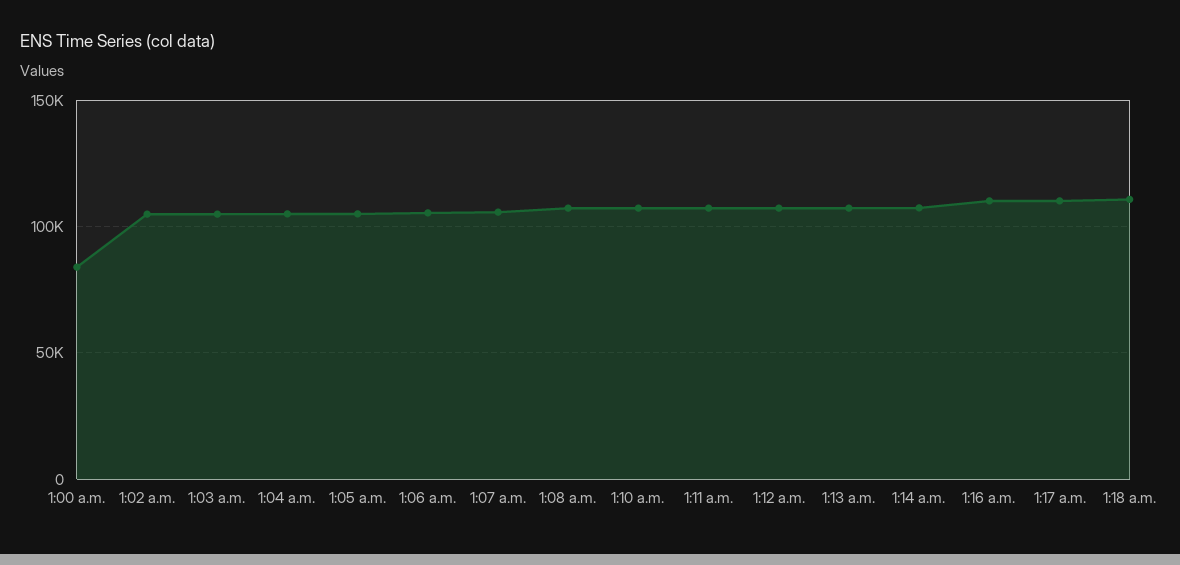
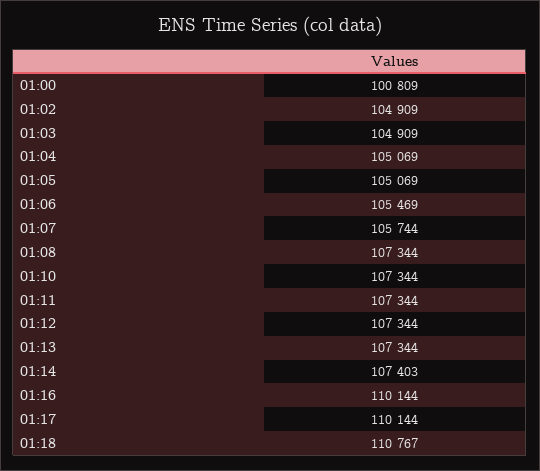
  {
-   "1:00 a.m.": 85000,
+   "1:00 a.m.": 100809,
    "1:02 a.m.": 104909,
    "1:03 a.m.": 104909,
    "1:04 a.m.": 105069,
    "1:05 a.m.": 105069,
    "1:06 a.m.": 105469,
    "1:07 a.m.": 105744,
    "1:08 a.m.": 107344,
    "1:10 a.m.": 107344,
    "1:11 a.m.": 107344,
    "1:12 a.m.": 107344,
    "1:13 a.m.": 107344,
    "1:14 a.m.": 107403,
    "1:16 a.m.": 110144,
    "1:17 a.m.": 110144,
    "1:18 a.m.": 110767
  }

